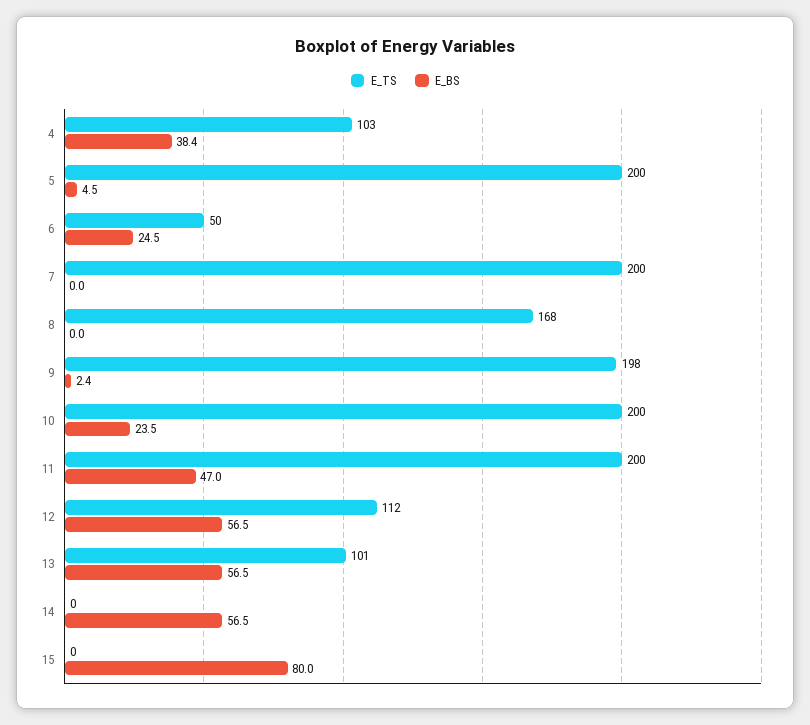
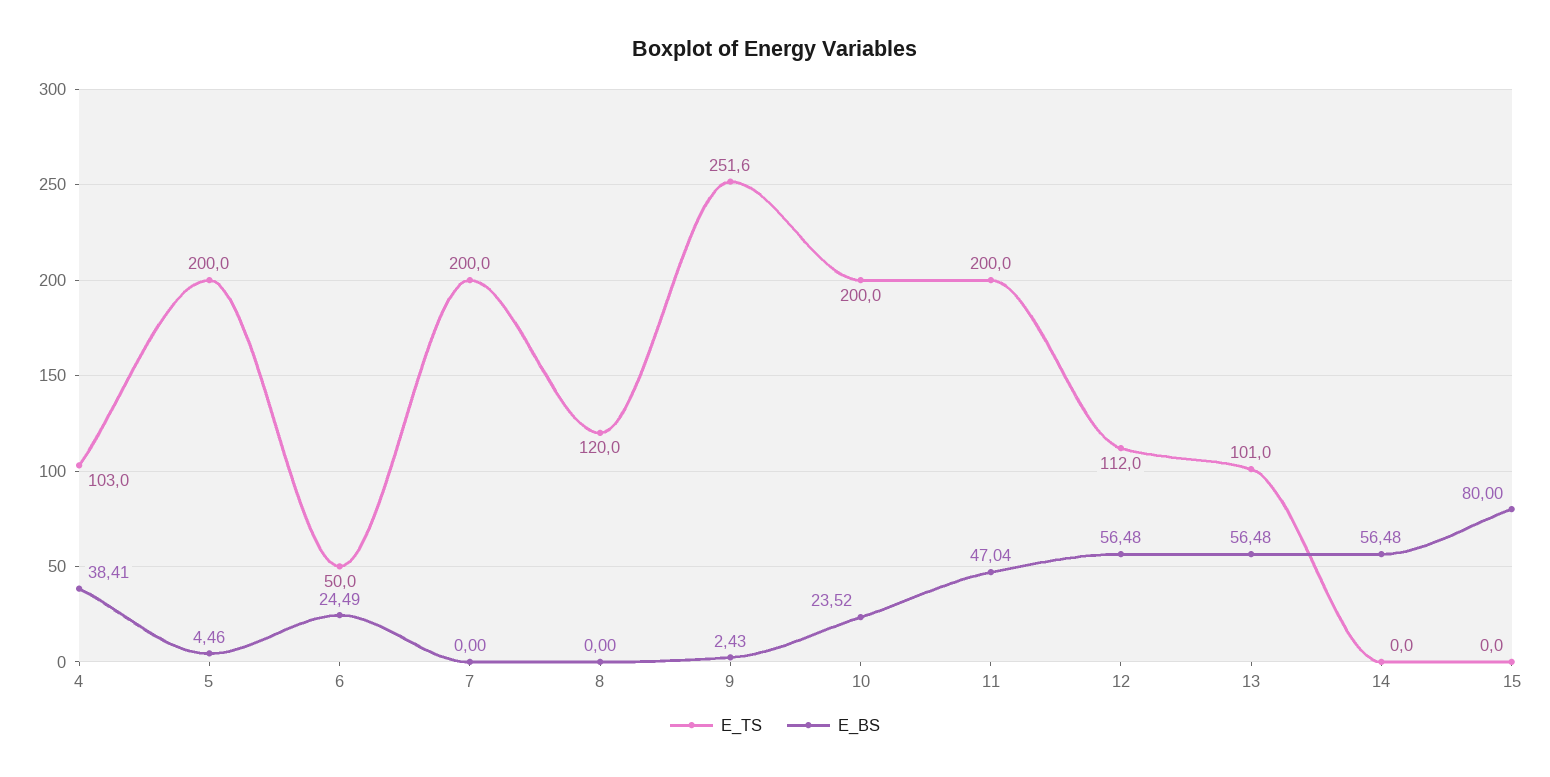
  {
    "E_TS": {
      "4": 103,
      "5": 200,
      "6": 50,
      "7": 200,
-     "8": 168,
+     "8": 120,
-     "9": 198,
+     "9": 251.6,
      "10": 200,
      "11": 200,
      "12": 112,
      "13": 101,
      "14": 0,
      "15": 0
    },
    "E_BS": {
      "4": 38.41,
      "5": 4.46,
      "6": 24.49,
      "7": 0,
      "8": 0,
      "9": 2.43,
      "10": 23.52,
      "11": 47.04,
      "12": 56.48,
      "13": 56.48,
      "14": 56.48,
      "15": 80
    }
  }

